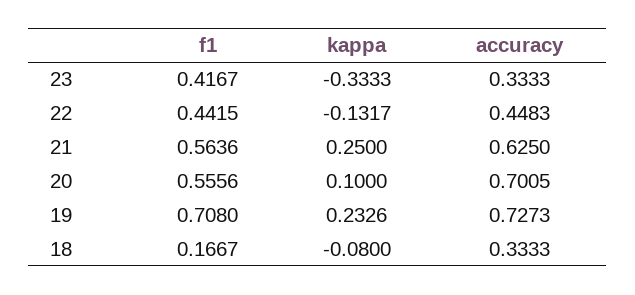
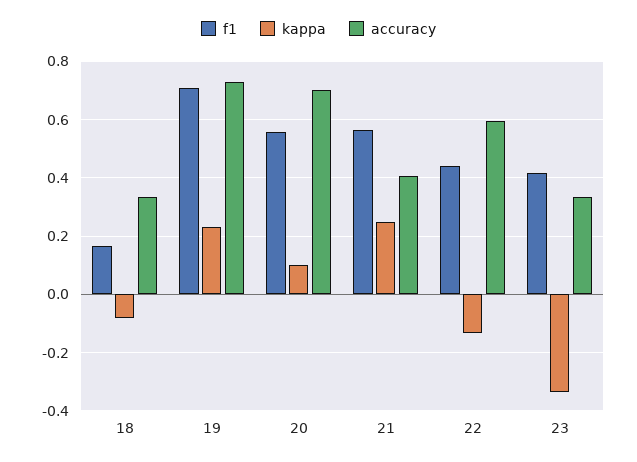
  {
    "f1": {
      "23": 0.4167,
      "22": 0.4415,
      "21": 0.5636,
      "20": 0.5556,
      "19": 0.708,
      "18": 0.1667
    },
    "kappa": {
      "23": -0.3333,
      "22": -0.1317,
      "21": 0.25,
      "20": 0.1,
      "19": 0.2326,
      "18": -0.08
    },
    "accuracy": {
      "23": 0.3333,
-     "22": 0.4483,
+     "22": 0.6,
-     "21": 0.625,
+     "21": 0.4,
      "20": 0.7005,
      "19": 0.7273,
      "18": 0.3333
    }
  }

